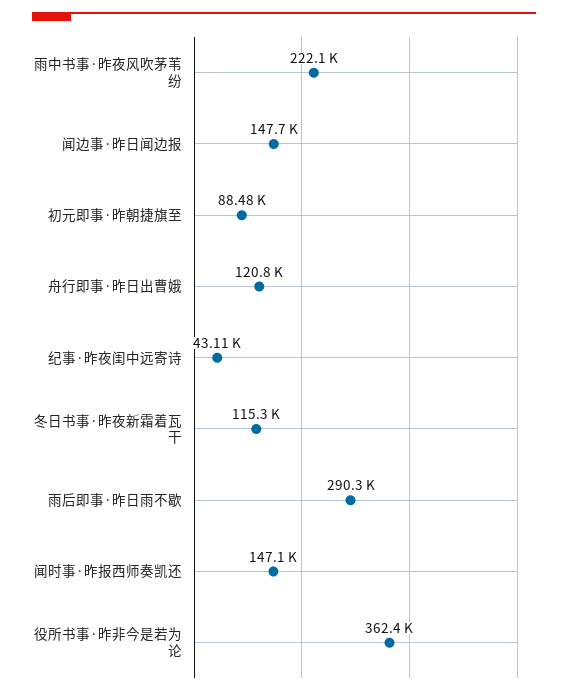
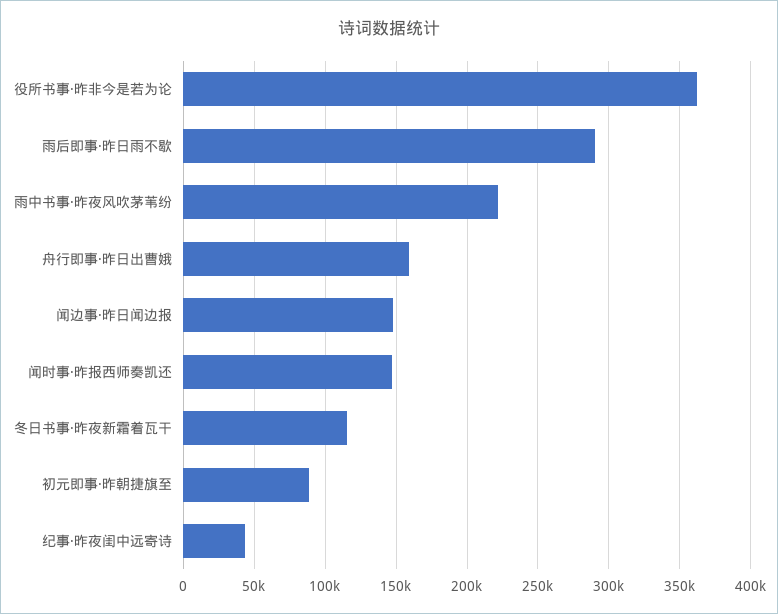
  {
    "雨中书事·昨夜风吹茅苇纷": 222100,
    "闻边事·昨日闻边报": 147700,
    "初元即事·昨朝捷旗至": 88480,
-   "舟行即事·昨日出曹娥": 120800,
+   "舟行即事·昨日出曹娥": 160000,
    "纪事·昨夜闺中远寄诗": 43110,
    "冬日书事·昨夜新霜着瓦干": 115300,
    "雨后即事·昨日雨不歇": 290300,
    "闻时事·昨报西师奏凯还": 147100,
    "役所书事·昨非今是若为论": 362400
  }

